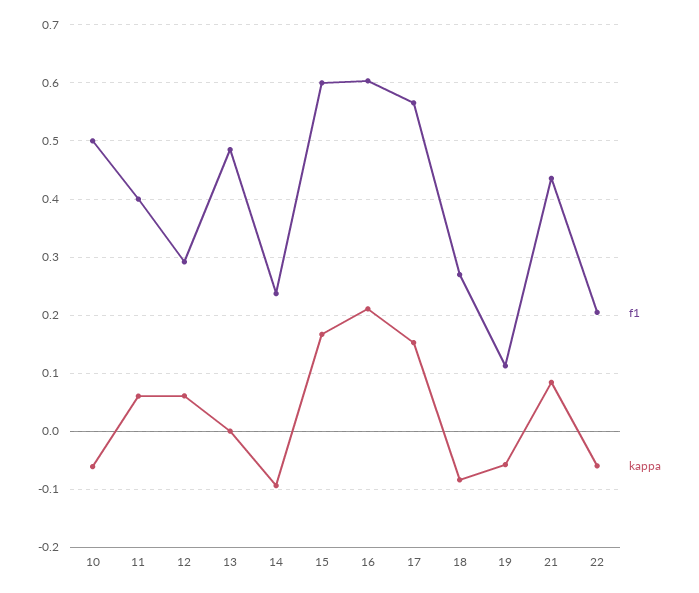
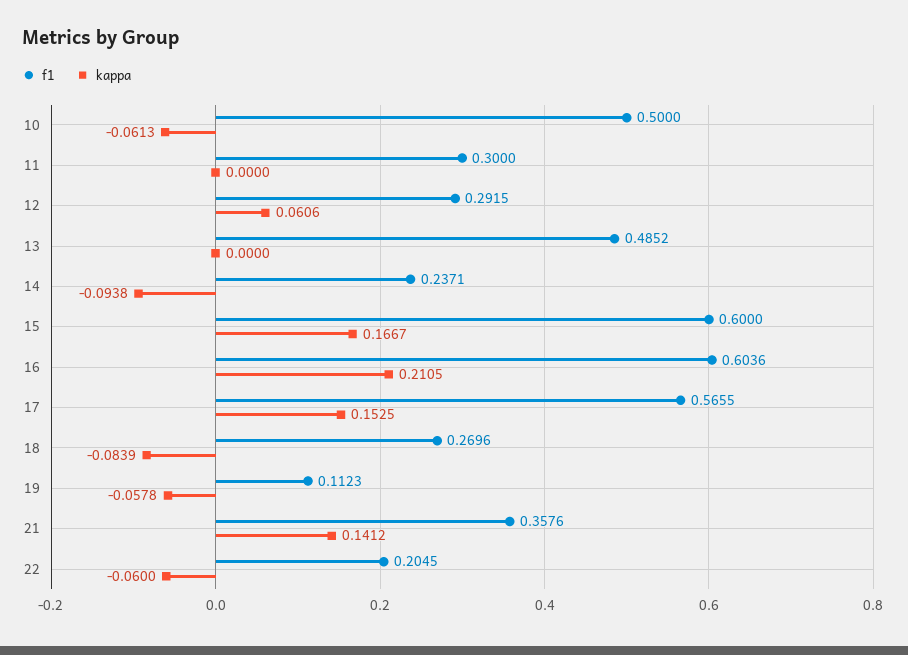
  {
    "f1": {
      "10": 0.5,
-     "11": 0.4,
+     "11": 0.3,
      "12": 0.2915,
      "13": 0.4852,
      "14": 0.2371,
      "15": 0.6,
      "16": 0.6036,
      "17": 0.5655,
      "18": 0.2696,
      "19": 0.1123,
-     "21": 0.44,
+     "21": 0.3576,
      "22": 0.2045
    },
    "kappa": {
      "10": -0.0613,
-     "11": 0.06,
+     "11": 0,
      "12": 0.0606,
      "13": 0,
      "14": -0.0938,
      "15": 0.1667,
      "16": 0.2105,
      "17": 0.1525,
      "18": -0.0839,
      "19": -0.0578,
-     "21": 0.08,
+     "21": 0.1412,
      "22": -0.06
    }
  }

